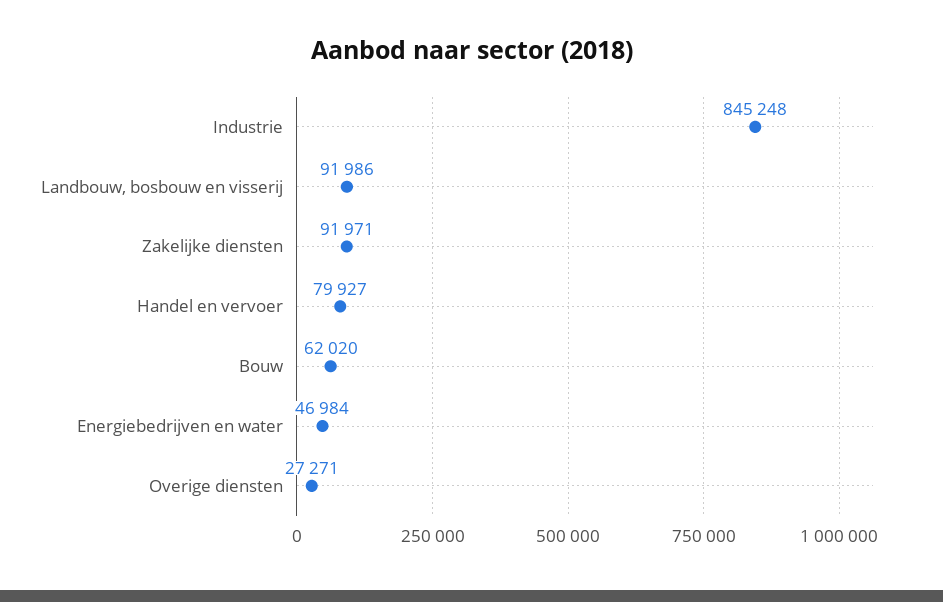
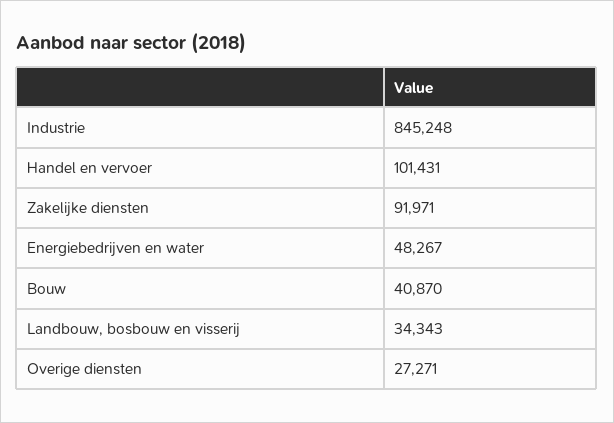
  {
    "Industrie": 845248,
-   "Landbouw, bosbouw en visserij": 91986,
+   "Landbouw, bosbouw en visserij": 34343,
    "Zakelijke diensten": 91971,
-   "Handel en vervoer": 79927,
+   "Handel en vervoer": 101431,
-   "Bouw": 62020,
+   "Bouw": 40870,
-   "Energiebedrijven en water": 46984,
+   "Energiebedrijven en water": 48267,
    "Overige diensten": 27271
  }

